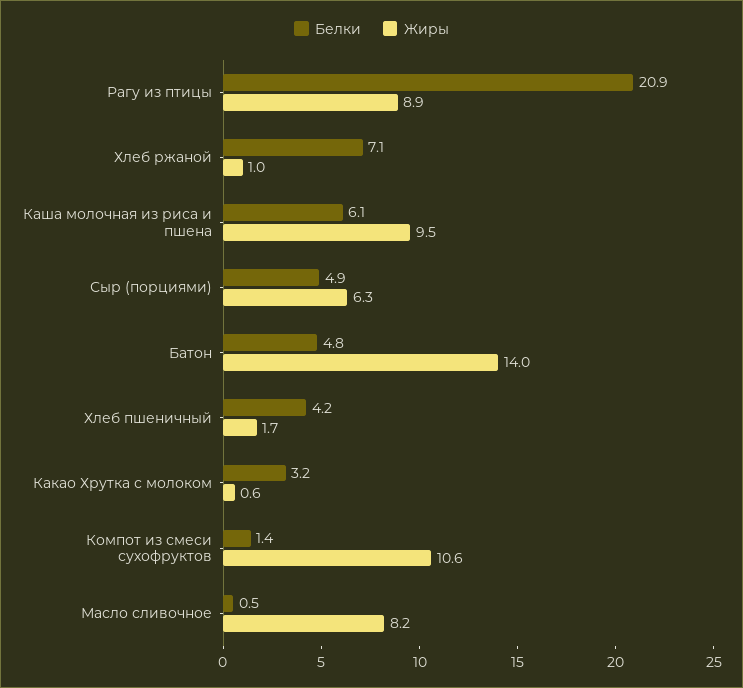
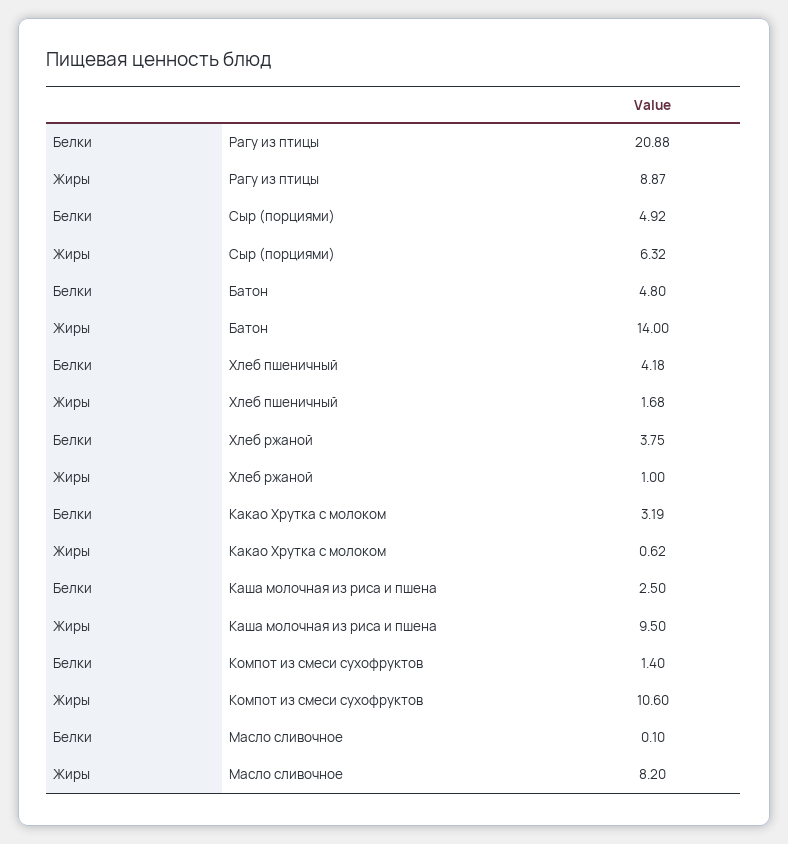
  {
    "Белки": {
      "Рагу из птицы": 20.88,
-     "Хлеб ржаной": 7.1,
+     "Хлеб ржаной": 3.75,
-     "Каша молочная из риса и пшена": 6.1,
+     "Каша молочная из риса и пшена": 2.5,
      "Сыр (порциями)": 4.92,
      "Батон": 4.8,
      "Хлеб пшеничный": 4.18,
      "Какао Хрутка с молоком": 3.19,
      "Компот из смеси сухофруктов": 1.4,
-     "Масло сливочное": 0.5
+     "Масло сливочное": 0.1
    },
    "Жиры": {
      "Рагу из птицы": 8.87,
      "Хлеб ржаной": 1,
      "Каша молочная из риса и пшена": 9.5,
      "Сыр (порциями)": 6.32,
      "Батон": 14,
      "Хлеб пшеничный": 1.68,
      "Какао Хрутка с молоком": 0.62,
      "Компот из смеси сухофруктов": 10.6,
      "Масло сливочное": 8.2
    }
  }

